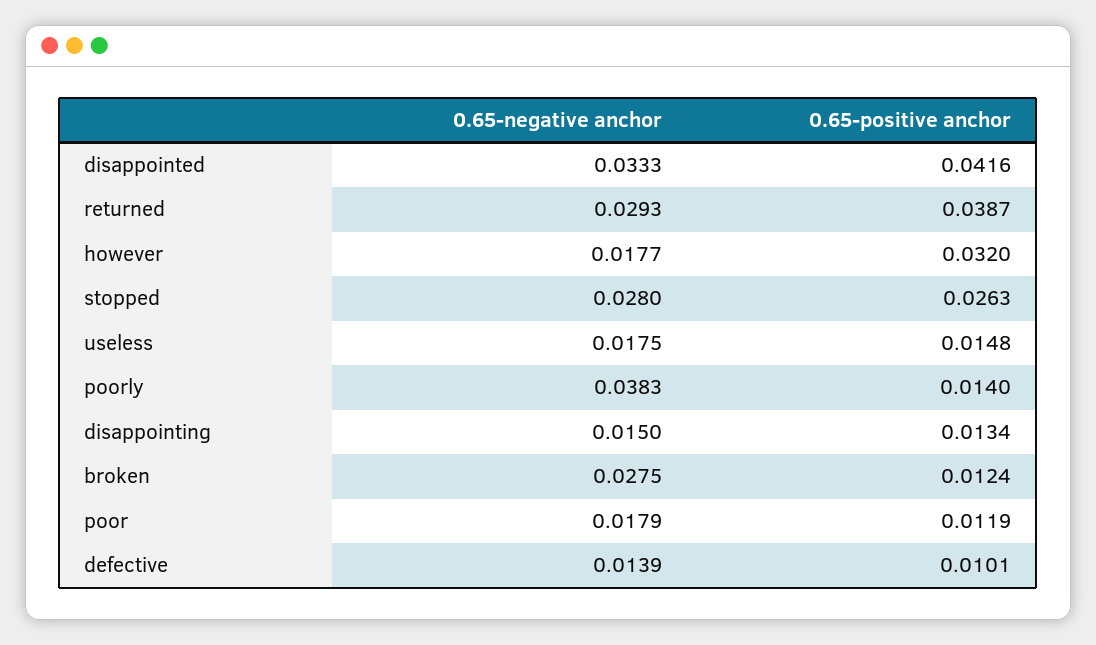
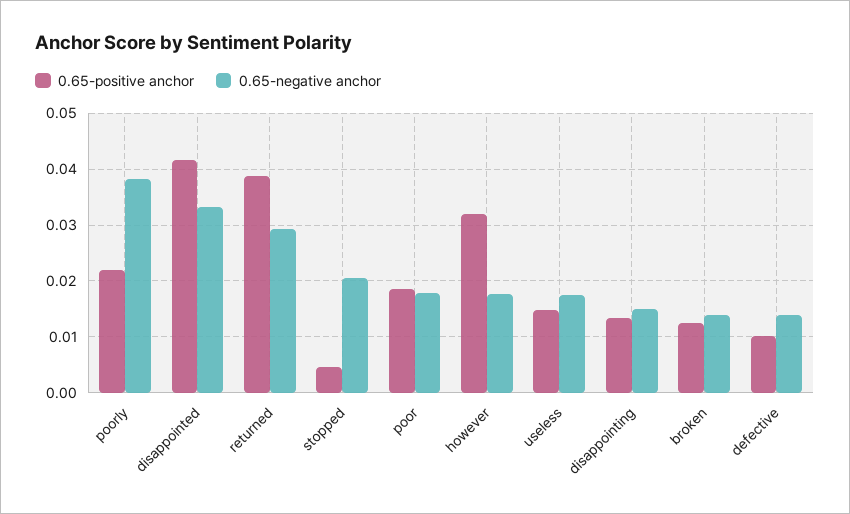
  {
    "0.65-negative anchor": {
      "disappointed": 0.0333,
      "returned": 0.0293,
      "however": 0.0177,
-     "stopped": 0.028,
+     "stopped": 0.02,
      "useless": 0.0175,
      "poorly": 0.0383,
      "disappointing": 0.015,
-     "broken": 0.0275,
+     "broken": 0.014,
      "poor": 0.0179,
      "defective": 0.0139
    },
    "0.65-positive anchor": {
      "disappointed": 0.0416,
      "returned": 0.0387,
      "however": 0.032,
-     "stopped": 0.0263,
+     "stopped": 0.004,
      "useless": 0.0148,
-     "poorly": 0.014,
+     "poorly": 0.022,
      "disappointing": 0.0134,
      "broken": 0.0124,
-     "poor": 0.0119,
+     "poor": 0.018,
      "defective": 0.0101
    }
  }

